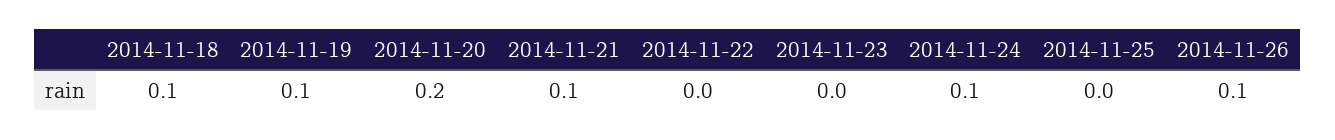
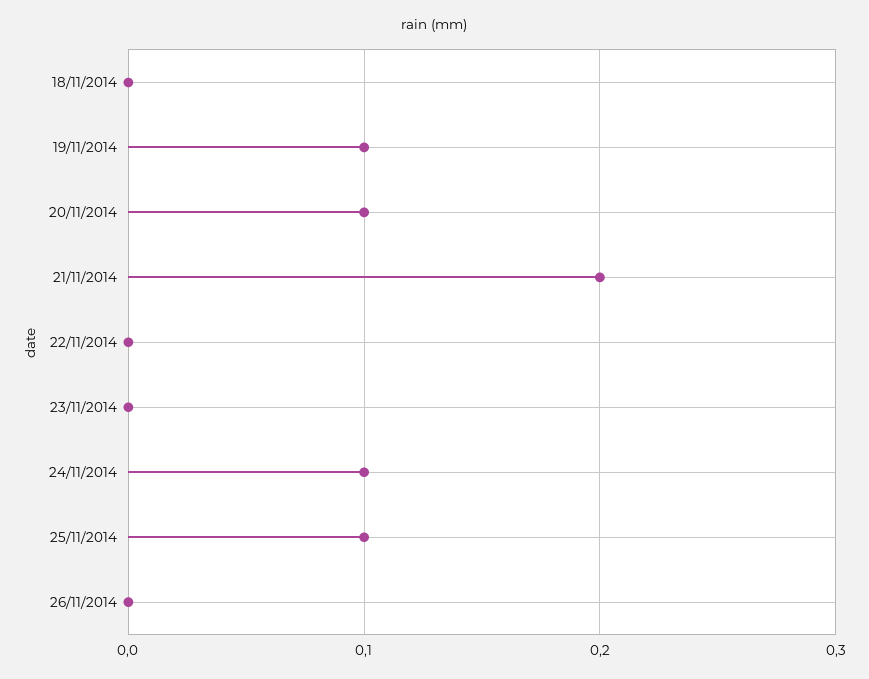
  {
-   "2014-11-18": 0.1,
+   "2014-11-18": 0,
    "2014-11-19": 0.1,
-   "2014-11-20": 0.2,
+   "2014-11-20": 0.1,
-   "2014-11-21": 0.1,
+   "2014-11-21": 0.2,
    "2014-11-22": 0,
    "2014-11-23": 0,
    "2014-11-24": 0.1,
-   "2014-11-25": 0,
+   "2014-11-25": 0.1,
-   "2014-11-26": 0.1
+   "2014-11-26": 0
  }

